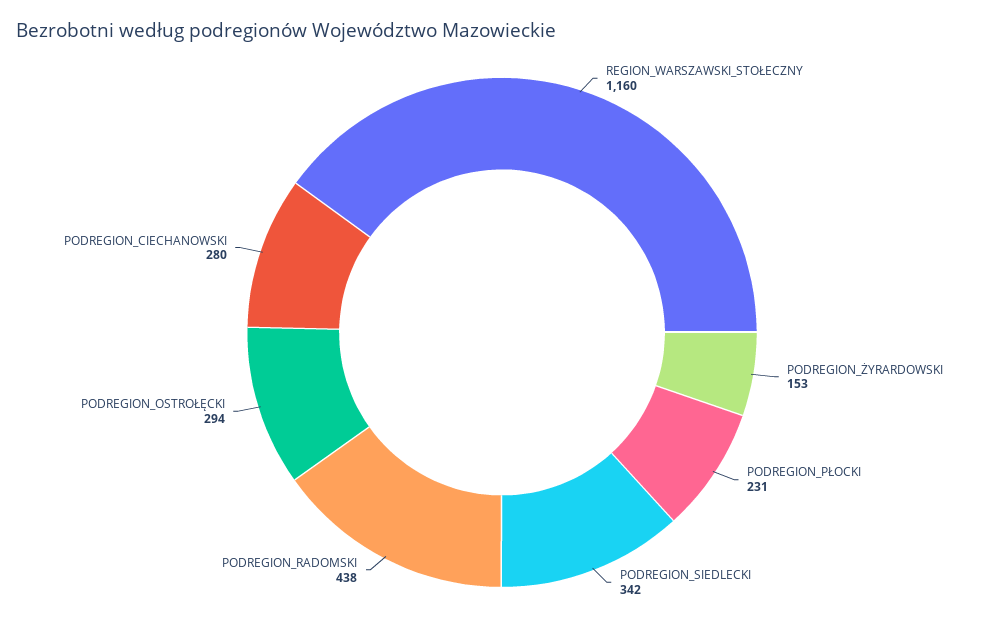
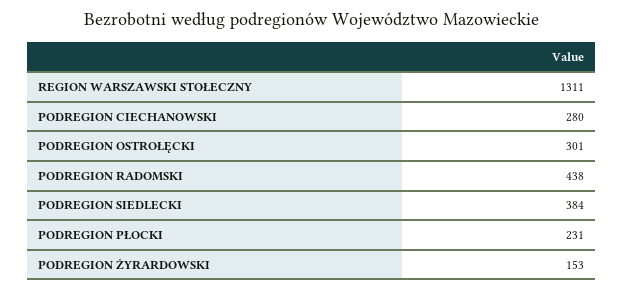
  {
-   "REGION_WARSZAWSKI_STOŁECZNY": 1160,
+   "REGION_WARSZAWSKI_STOŁECZNY": 1311,
    "PODREGION_ŻYRARDOWSKI": 153,
    "PODREGION_PŁOCKI": 231,
-   "PODREGION_SIEDLECKI": 342,
+   "PODREGION_SIEDLECKI": 384,
    "PODREGION_RADOMSKI": 438,
-   "PODREGION_OSTROŁĘCKI": 294,
+   "PODREGION_OSTROŁĘCKI": 301,
    "PODREGION_CIECHANOWSKI": 280
  }

